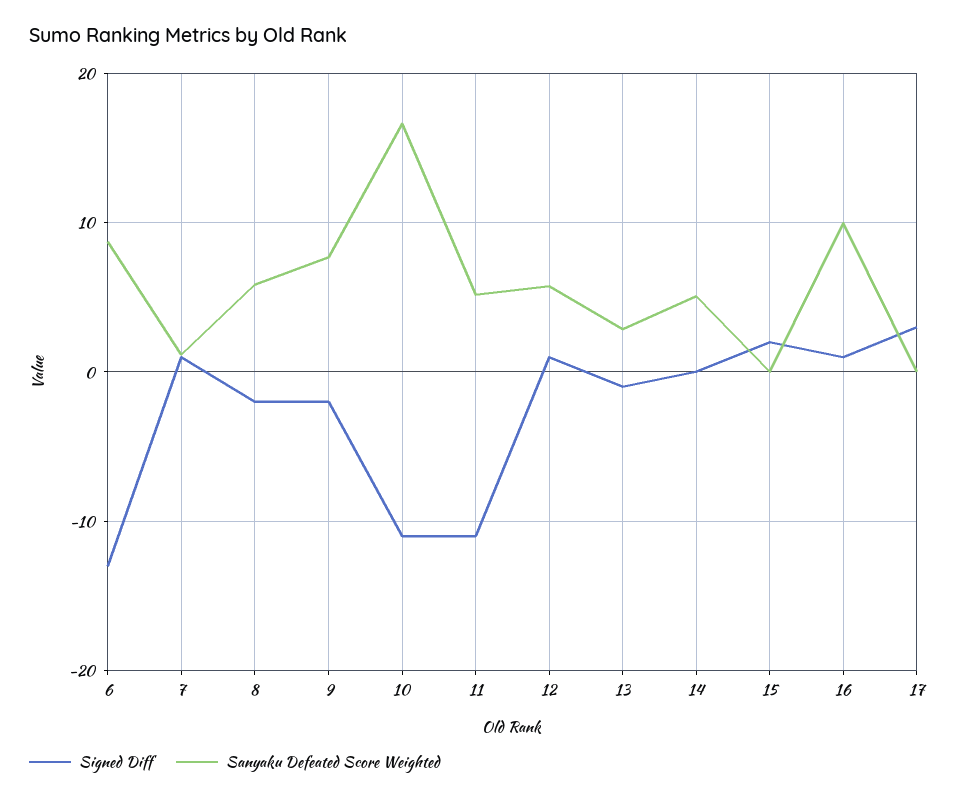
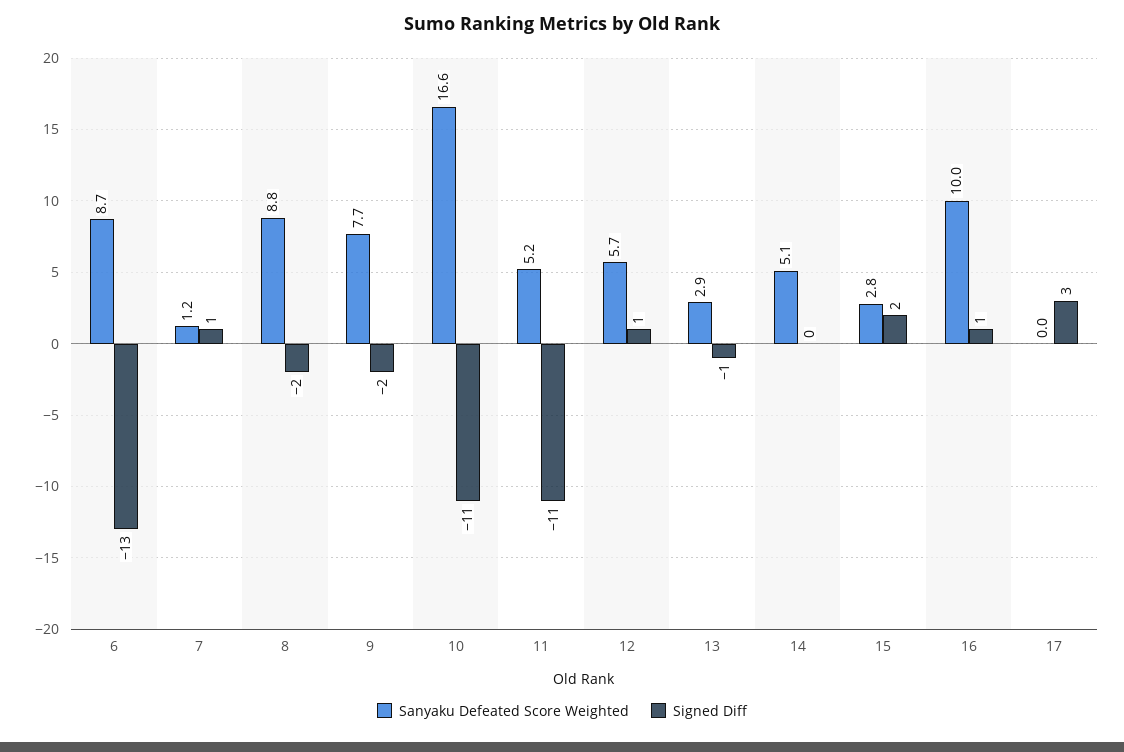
  {
    "Signed Diff": {
      "6": -13,
      "7": 1,
      "8": -2,
      "9": -2,
      "10": -11,
      "11": -11,
      "12": 1,
      "13": -1,
      "14": 0,
      "15": 2,
      "16": 1,
      "17": 3
    },
    "Sanyaku Defeated Score Weighted": {
      "6": 8.7,
      "7": 1.2,
-     "8": 6,
+     "8": 8.8,
      "9": 7.7,
      "10": 16.6,
      "11": 5.2,
      "12": 5.7,
      "13": 2.9,
      "14": 5.1,
-     "15": 0,
+     "15": 2.8,
      "16": 10,
      "17": 0
    }
  }

